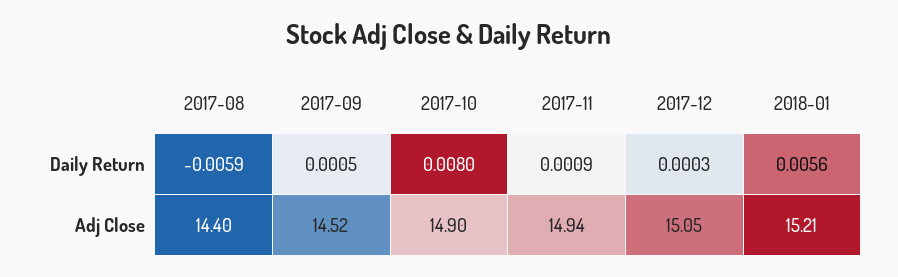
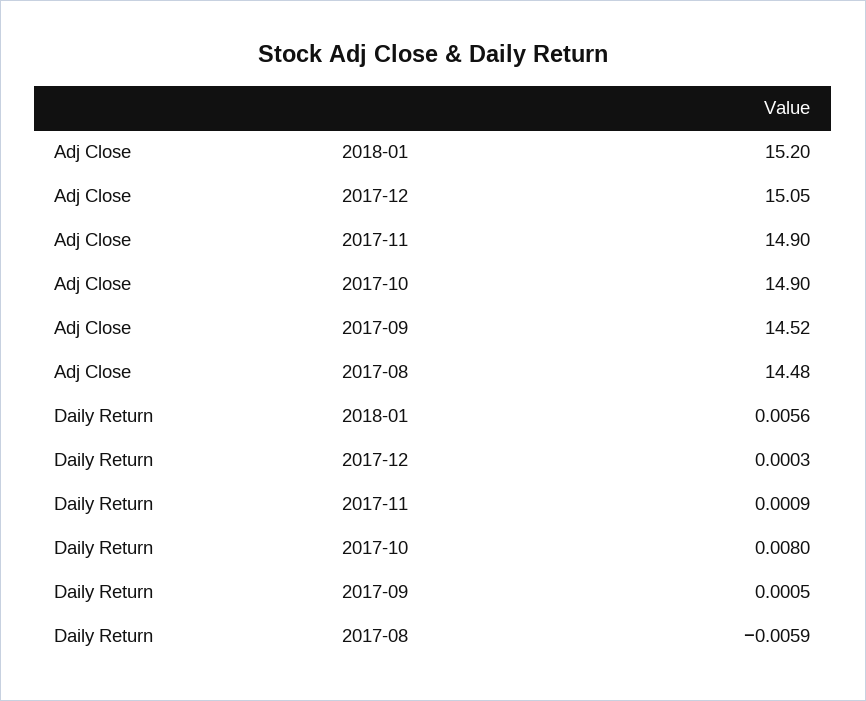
  {
    "2017-08": {
      "Daily Return": -0.0059,
-     "Adj Close": 14.4
+     "Adj Close": 14.48
    },
    "2017-09": {
      "Daily Return": 0.0005,
      "Adj Close": 14.52
    },
    "2017-10": {
      "Daily Return": 0.008,
      "Adj Close": 14.9
    },
    "2017-11": {
      "Daily Return": 0.0009,
-     "Adj Close": 14.94
+     "Adj Close": 14.9
    },
    "2017-12": {
      "Daily Return": 0.0003,
      "Adj Close": 15.05
    },
    "2018-01": {
      "Daily Return": 0.0056,
-     "Adj Close": 15.21
+     "Adj Close": 15.2
    }
  }

